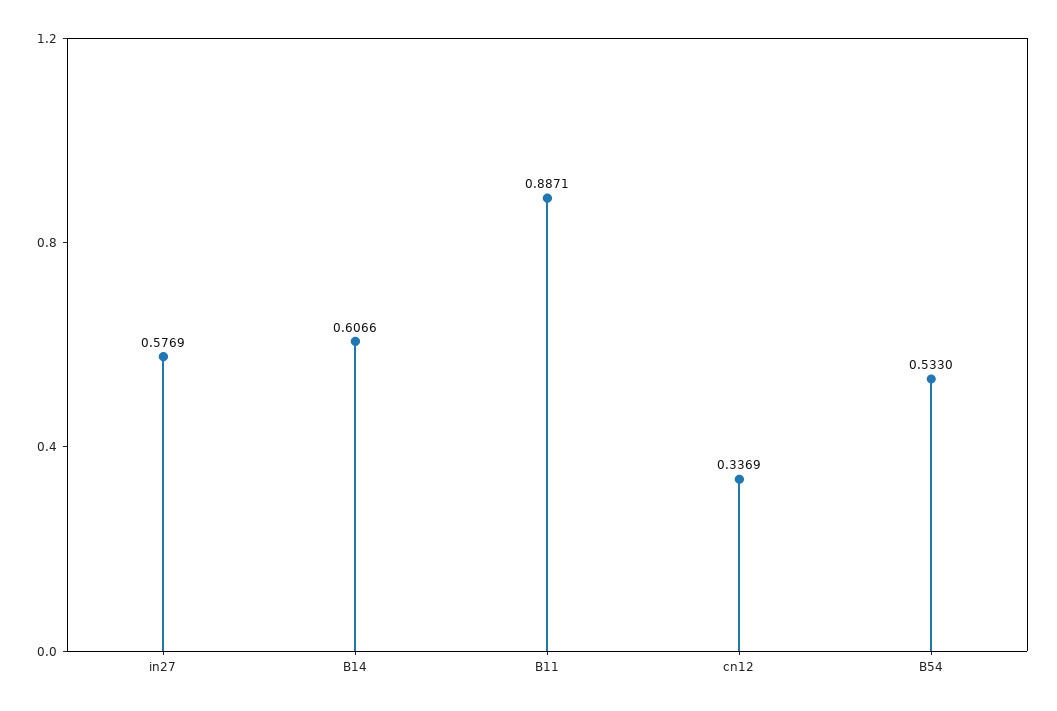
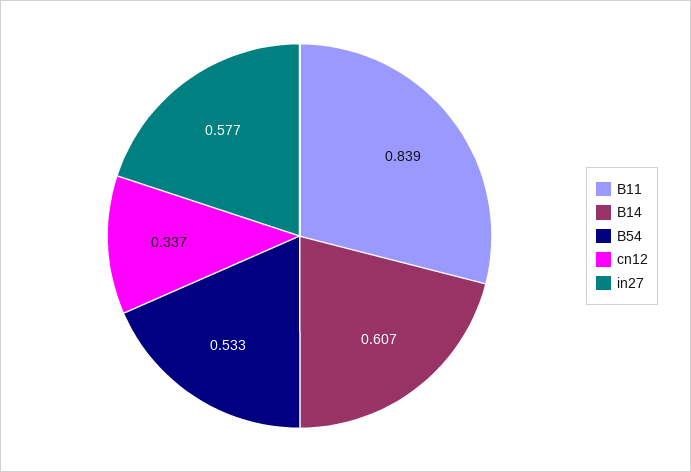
  {
    "in27": 0.5769,
    "B14": 0.6066,
-   "B11": 0.8871,
+   "B11": 0.839,
    "cn12": 0.3369,
    "B54": 0.533
  }

